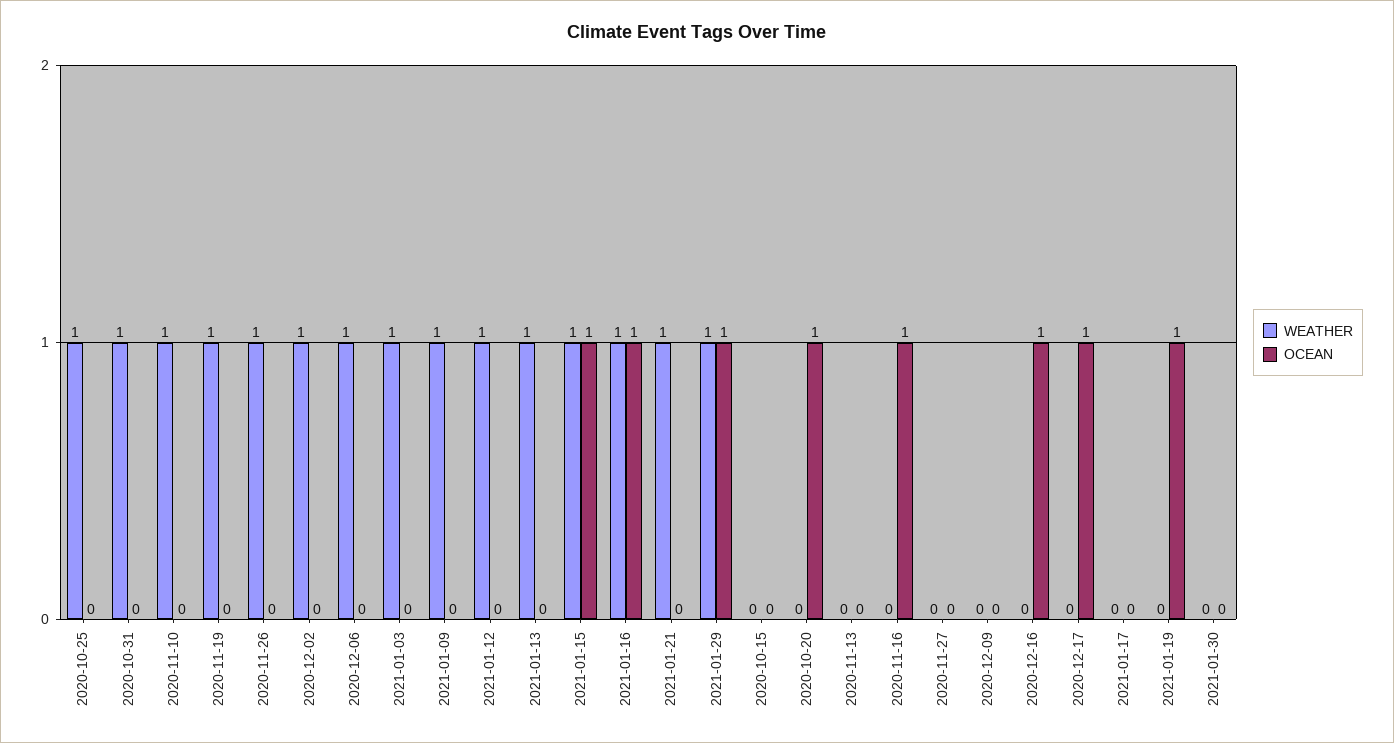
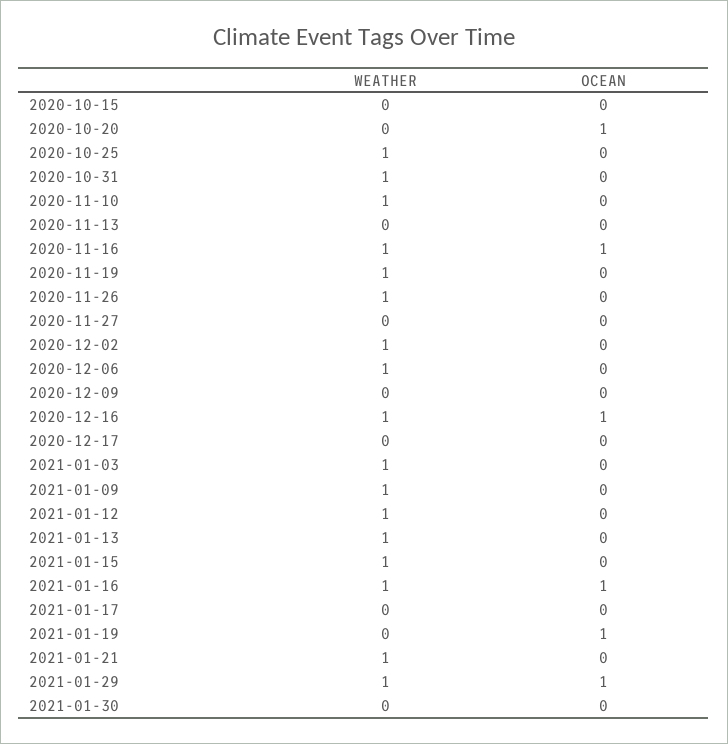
  {
    "WEATHER": {
      "2020-10-25": 1,
      "2020-10-31": 1,
      "2020-11-10": 1,
      "2020-11-19": 1,
      "2020-11-26": 1,
      "2020-12-02": 1,
      "2020-12-06": 1,
      "2021-01-03": 1,
      "2021-01-09": 1,
      "2021-01-12": 1,
      "2021-01-13": 1,
      "2021-01-15": 1,
      "2021-01-16": 1,
      "2021-01-21": 1,
      "2021-01-29": 1,
      "2020-10-15": 0,
      "2020-10-20": 0,
      "2020-11-13": 0,
-     "2020-11-16": 0,
+     "2020-11-16": 1,
      "2020-11-27": 0,
      "2020-12-09": 0,
-     "2020-12-16": 0,
+     "2020-12-16": 1,
      "2020-12-17": 0,
      "2021-01-17": 0,
      "2021-01-19": 0,
      "2021-01-30": 0
    },
    "OCEAN": {
      "2020-10-25": 0,
      "2020-10-31": 0,
      "2020-11-10": 0,
      "2020-11-19": 0,
      "2020-11-26": 0,
      "2020-12-02": 0,
      "2020-12-06": 0,
      "2021-01-03": 0,
      "2021-01-09": 0,
      "2021-01-12": 0,
      "2021-01-13": 0,
-     "2021-01-15": 1,
+     "2021-01-15": 0,
      "2021-01-16": 1,
      "2021-01-21": 0,
      "2021-01-29": 1,
      "2020-10-15": 0,
      "2020-10-20": 1,
      "2020-11-13": 0,
      "2020-11-16": 1,
      "2020-11-27": 0,
      "2020-12-09": 0,
      "2020-12-16": 1,
-     "2020-12-17": 1,
+     "2020-12-17": 0,
      "2021-01-17": 0,
      "2021-01-19": 1,
      "2021-01-30": 0
    }
  }

